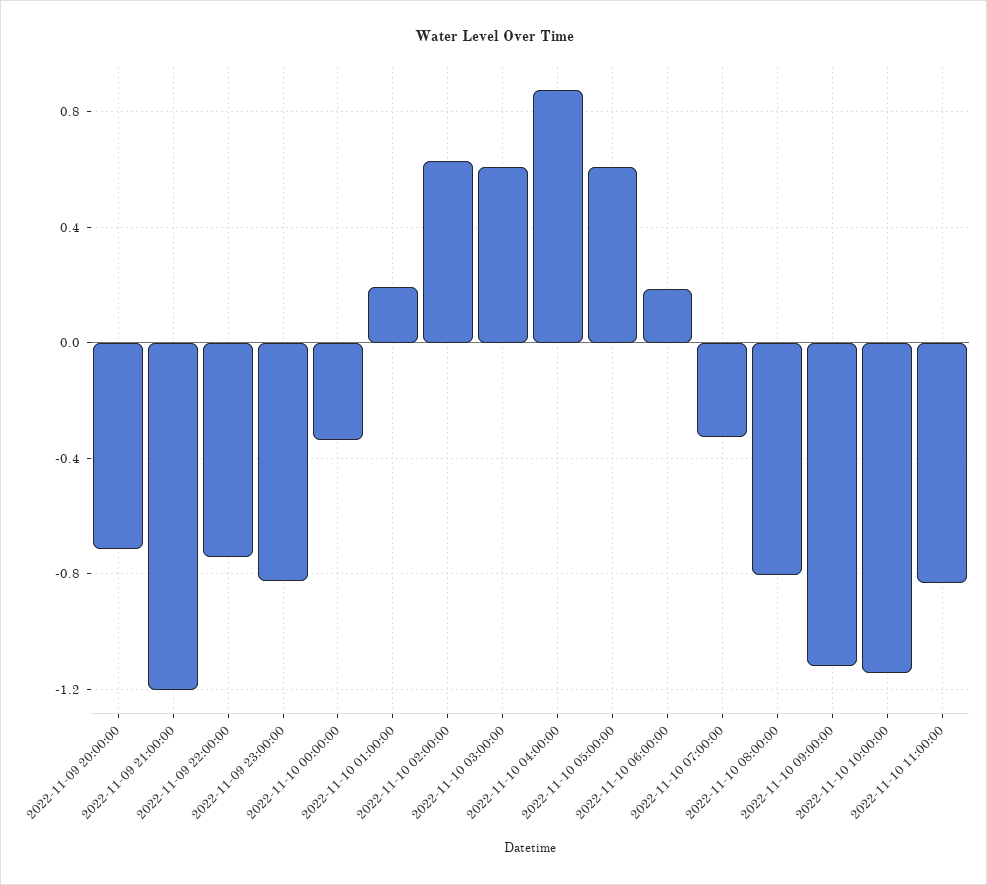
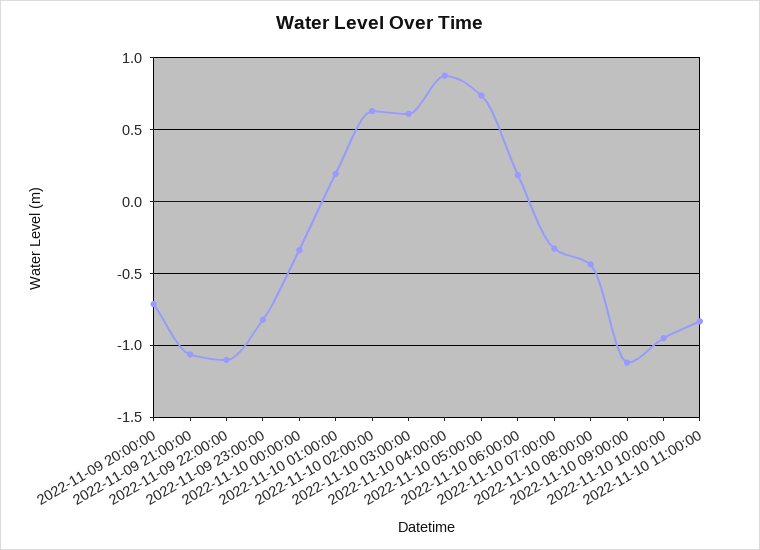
  {
    "2022-11-09 20:00:00": -0.7,
-   "2022-11-09 21:00:00": -1.2,
+   "2022-11-09 21:00:00": -1.05,
-   "2022-11-09 22:00:00": -0.75,
+   "2022-11-09 22:00:00": -1.1,
    "2022-11-09 23:00:00": -0.8,
    "2022-11-10 00:00:00": -0.35,
    "2022-11-10 01:00:00": 0.2,
    "2022-11-10 02:00:00": 0.65,
    "2022-11-10 03:00:00": 0.6,
    "2022-11-10 04:00:00": 0.9,
-   "2022-11-10 05:00:00": 0.6,
+   "2022-11-10 05:00:00": 0.75,
    "2022-11-10 06:00:00": 0.2,
    "2022-11-10 07:00:00": -0.35,
-   "2022-11-10 08:00:00": -0.8,
+   "2022-11-10 08:00:00": -0.45,
    "2022-11-10 09:00:00": -1.1,
-   "2022-11-10 10:00:00": -1.15,
+   "2022-11-10 10:00:00": -0.95,
    "2022-11-10 11:00:00": -0.85
  }

